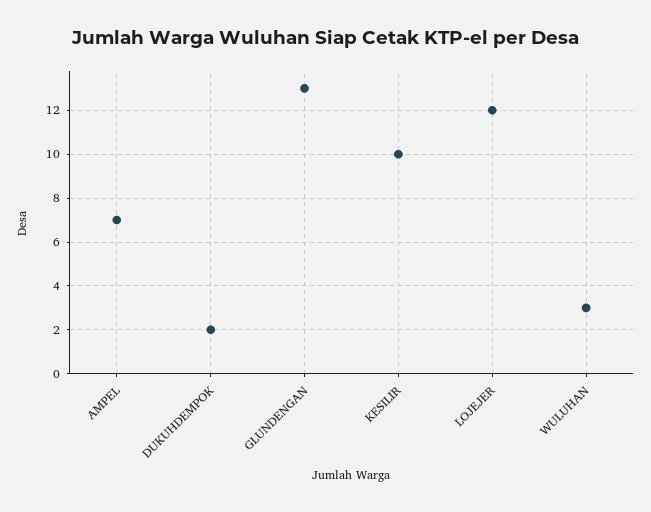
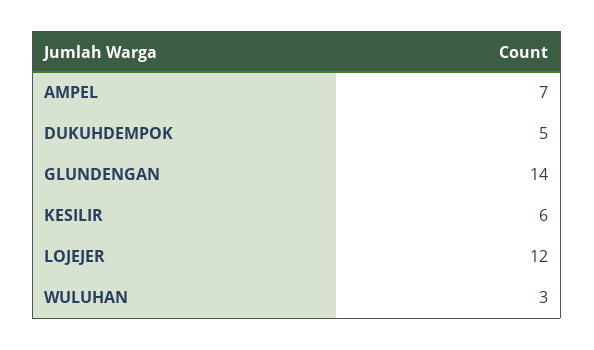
  {
    "AMPEL": 7,
-   "DUKUHDEMPOK": 2,
+   "DUKUHDEMPOK": 5,
-   "GLUNDENGAN": 13,
+   "GLUNDENGAN": 14,
-   "KESILIR": 10,
+   "KESILIR": 6,
    "LOJEJER": 12,
    "WULUHAN": 3
  }

